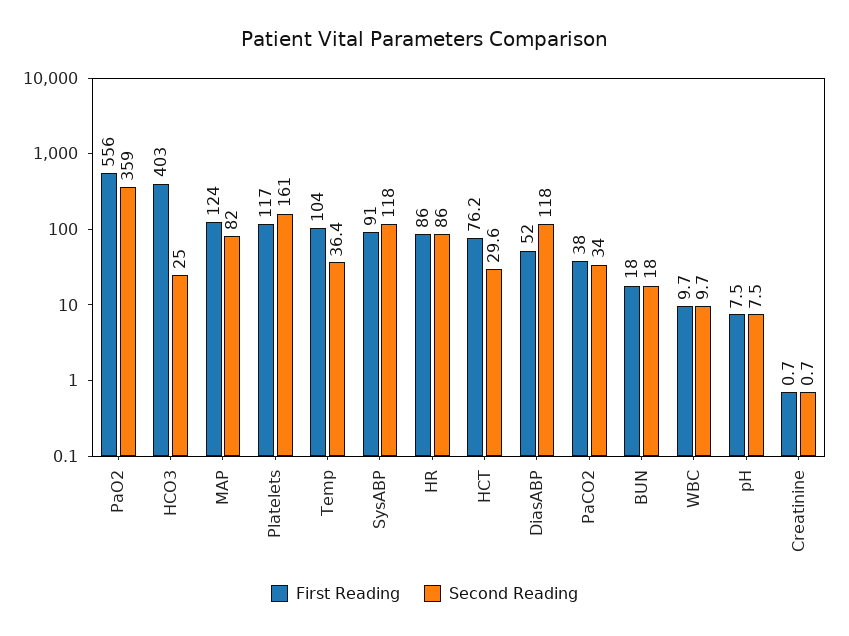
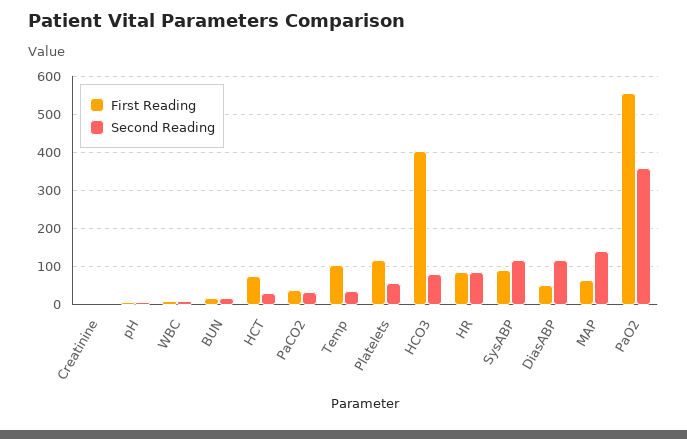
  {
    "First Reading": {
      "PaO2": 556,
      "HCO3": 403,
-     "MAP": 124,
+     "MAP": 60,
      "Platelets": 117,
      "Temp": 104,
      "SysABP": 91,
      "HR": 86,
      "HCT": 76.2,
      "DiasABP": 52,
      "PaCO2": 38,
      "BUN": 18,
      "WBC": 9.7,
      "pH": 7.5,
      "Creatinine": 0.7
    },
    "Second Reading": {
      "PaO2": 359,
-     "HCO3": 25,
+     "HCO3": 80,
-     "MAP": 82,
+     "MAP": 140,
-     "Platelets": 161,
+     "Platelets": 60,
      "Temp": 36.4,
      "SysABP": 118,
      "HR": 86,
      "HCT": 29.6,
      "DiasABP": 118,
      "PaCO2": 34,
      "BUN": 18,
      "WBC": 9.7,
      "pH": 7.5,
      "Creatinine": 0.7
    }
  }

